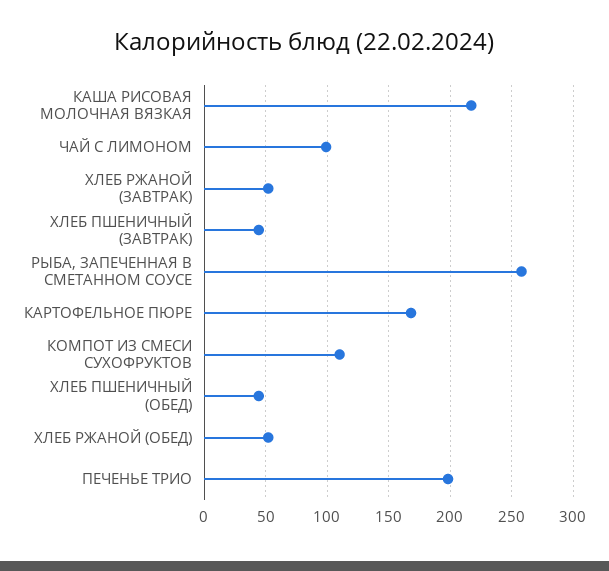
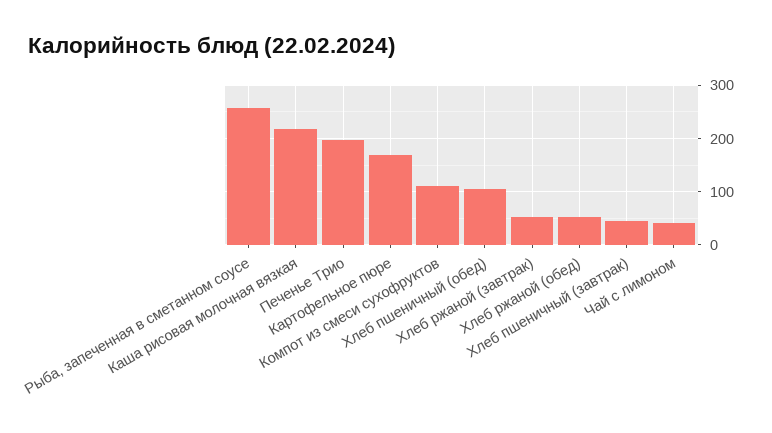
  {
    "КАША РИСОВАЯ МОЛОЧНАЯ ВЯЗКАЯ": 215,
-   "ЧАЙ С ЛИМОНОМ": 100,
+   "ЧАЙ С ЛИМОНОМ": 40,
    "ХЛЕБ РЖАНОЙ (ЗАВТРАК)": 50,
    "ХЛЕБ ПШЕНИЧНЫЙ (ЗАВТРАК)": 45,
    "РЫБА, ЗАПЕЧЕННАЯ В СМЕТАННОМ СОУСЕ": 260,
    "КАРТОФЕЛЬНОЕ ПЮРЕ": 170,
    "КОМПОТ ИЗ СМЕСИ СУХОФРУКТОВ": 110,
-   "ХЛЕБ ПШЕНИЧНЫЙ (ОБЕД)": 45,
+   "ХЛЕБ ПШЕНИЧНЫЙ (ОБЕД)": 100,
    "ХЛЕБ РЖАНОЙ (ОБЕД)": 50,
    "ПЕЧЕНЬЕ ТРИО": 200
  }

